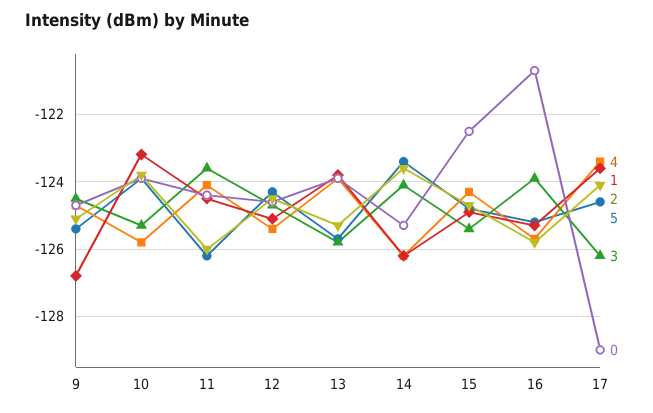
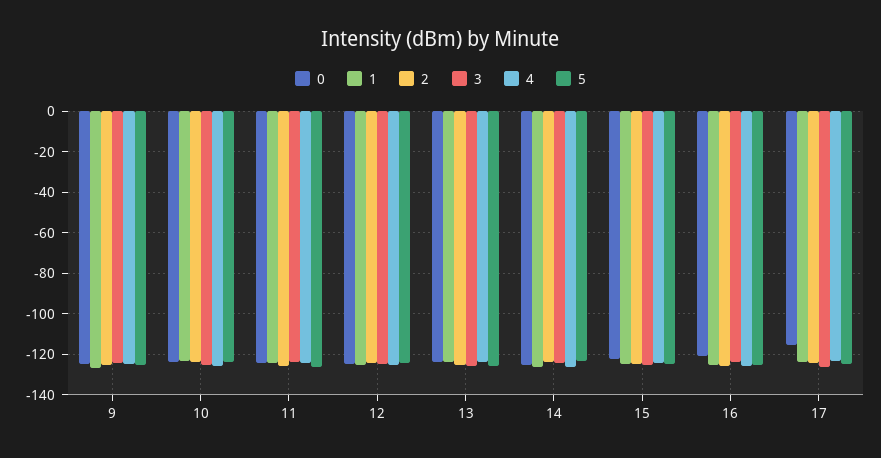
  {
    "4": {
      "9": -124.8,
      "10": -125.8,
      "11": -124.2,
      "12": -125.4,
      "13": -124,
      "14": -126.2,
      "15": -124.4,
      "16": -125.8,
      "17": -123.4
    },
    "1": {
      "9": -126.8,
      "10": -123.2,
      "11": -124.6,
      "12": -125.2,
      "13": -123.8,
      "14": -126.2,
      "15": -125,
      "16": -125.4,
      "17": -123.6
    },
    "2": {
      "9": -125.2,
      "10": -123.8,
      "11": -126,
      "12": -124.6,
      "13": -125.4,
      "14": -123.6,
      "15": -124.8,
      "16": -125.8,
      "17": -124.2
    },
    "5": {
      "9": -125.4,
      "10": -124,
      "11": -126.2,
      "12": -124.4,
      "13": -125.8,
      "14": -123.4,
      "15": -124.8,
      "16": -125.2,
      "17": -124.6
    },
    "3": {
      "9": -124.6,
      "10": -125.4,
      "11": -123.6,
      "12": -124.8,
      "13": -125.8,
      "14": -124.2,
      "15": -125.4,
      "16": -124,
      "17": -126.2
    },
    "0": {
      "9": -124.8,
      "10": -124,
      "11": -124.4,
      "12": -124.6,
      "13": -124,
      "14": -125.4,
      "15": -122.6,
      "16": -120.8,
-     "17": -129
+     "17": -115
    }
  }

